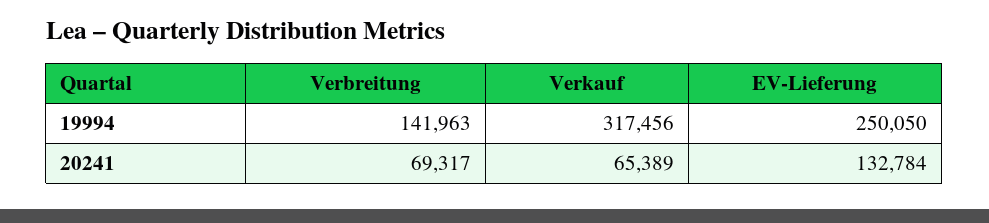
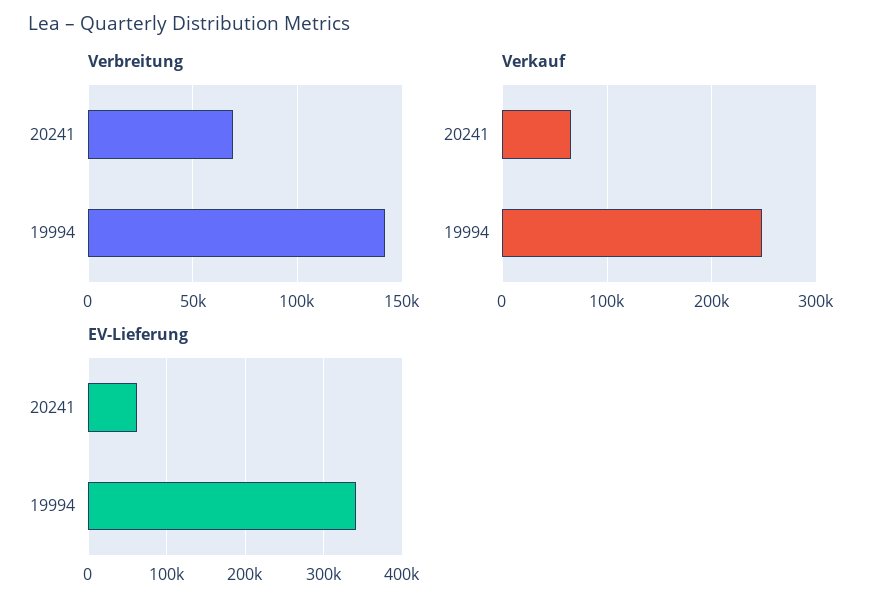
  {
    "Verbreitung": {
      "19994": 141963,
      "20241": 69317
    },
    "Verkauf": {
-     "19994": 317456,
+     "19994": 250000,
      "20241": 65389
    },
    "EV-Lieferung": {
-     "19994": 250050,
+     "19994": 340000,
-     "20241": 132784
+     "20241": 60000
    }
  }

